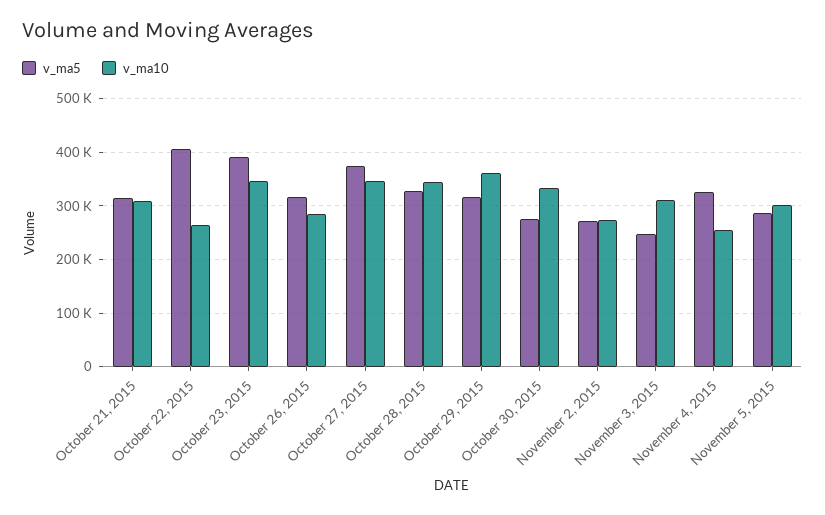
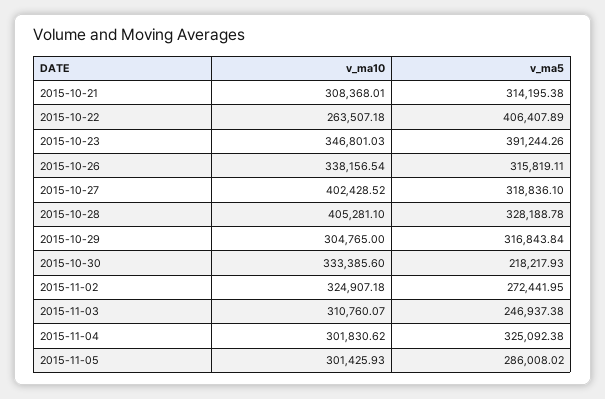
  {
    "v_ma5": {
      "October 21, 2015": 314195.38,
      "October 22, 2015": 406407.89,
      "October 23, 2015": 391244.26,
      "October 26, 2015": 315819.11,
-     "October 27, 2015": 380000,
+     "October 27, 2015": 318836.1,
      "October 28, 2015": 328188.78,
      "October 29, 2015": 316843.84,
-     "October 30, 2015": 280000,
+     "October 30, 2015": 218217.93,
      "November 2, 2015": 272441.95,
      "November 3, 2015": 246937.38,
      "November 4, 2015": 325092.38,
      "November 5, 2015": 286008.02
    },
    "v_ma10": {
      "October 21, 2015": 308368.01,
      "October 22, 2015": 263507.18,
      "October 23, 2015": 346801.03,
-     "October 26, 2015": 280000,
+     "October 26, 2015": 338156.54,
-     "October 27, 2015": 340000,
+     "October 27, 2015": 402428.52,
-     "October 28, 2015": 340000,
+     "October 28, 2015": 405281.1,
-     "October 29, 2015": 360000,
+     "October 29, 2015": 304765,
      "October 30, 2015": 333385.6,
-     "November 2, 2015": 280000,
+     "November 2, 2015": 324907.18,
      "November 3, 2015": 310760.07,
-     "November 4, 2015": 260000,
+     "November 4, 2015": 301830.62,
      "November 5, 2015": 301425.93
    }
  }

